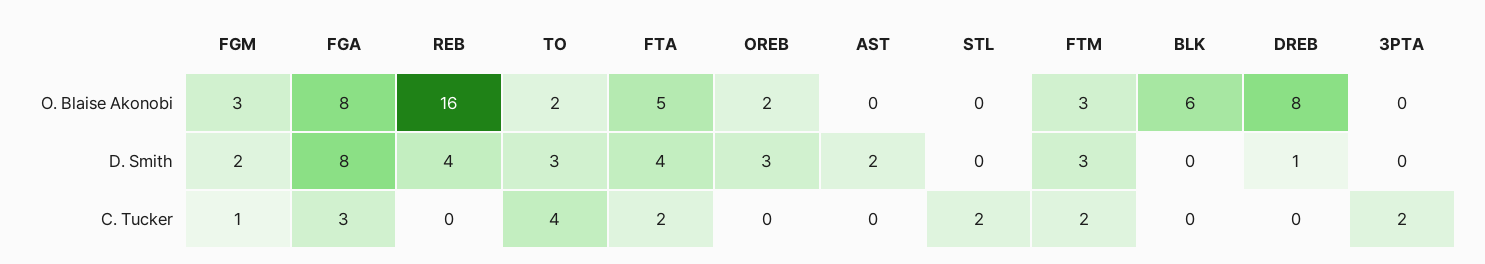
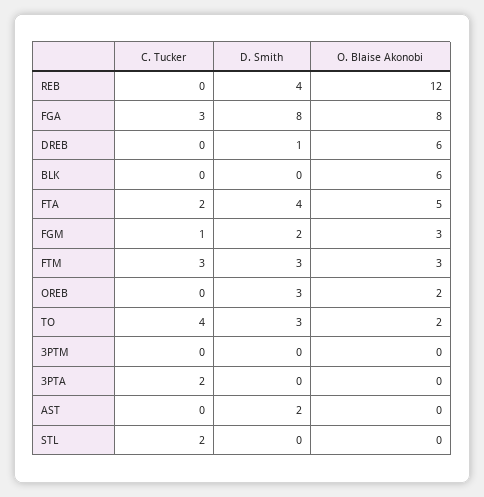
  {
    "FGM": {
      "O. Blaise Akonobi": 3,
      "D. Smith": 2,
      "C. Tucker": 1
    },
    "FGA": {
      "O. Blaise Akonobi": 8,
      "D. Smith": 8,
      "C. Tucker": 3
    },
    "REB": {
-     "O. Blaise Akonobi": 16,
+     "O. Blaise Akonobi": 12,
      "D. Smith": 4,
      "C. Tucker": 0
    },
    "TO": {
      "O. Blaise Akonobi": 2,
      "D. Smith": 3,
      "C. Tucker": 4
    },
    "FTA": {
      "O. Blaise Akonobi": 5,
      "D. Smith": 4,
      "C. Tucker": 2
    },
    "OREB": {
      "O. Blaise Akonobi": 2,
      "D. Smith": 3,
      "C. Tucker": 0
    },
    "AST": {
      "O. Blaise Akonobi": 0,
      "D. Smith": 2,
      "C. Tucker": 0
    },
    "STL": {
      "O. Blaise Akonobi": 0,
      "D. Smith": 0,
      "C. Tucker": 2
    },
    "FTM": {
      "O. Blaise Akonobi": 3,
      "D. Smith": 3,
-     "C. Tucker": 2
+     "C. Tucker": 3
    },
    "BLK": {
      "O. Blaise Akonobi": 6,
      "D. Smith": 0,
      "C. Tucker": 0
    },
    "DREB": {
-     "O. Blaise Akonobi": 8,
+     "O. Blaise Akonobi": 6,
      "D. Smith": 1,
      "C. Tucker": 0
    },
    "3PTA": {
      "O. Blaise Akonobi": 0,
      "D. Smith": 0,
      "C. Tucker": 2
-   }
+   },
+   "3PTM": {
+     "C. Tucker": 0,
+     "D. Smith": 0,
+     "O. Blaise Akonobi": 0
+   }
  }

